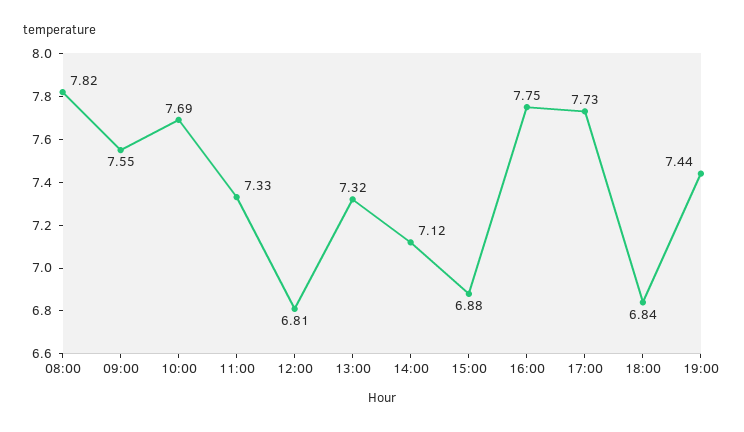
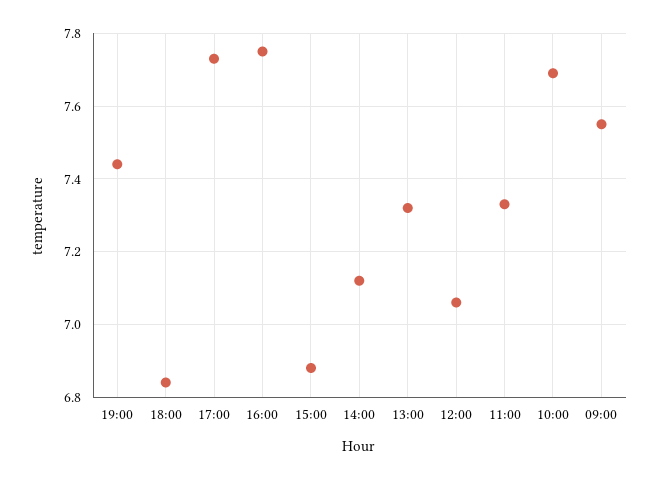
  {
-   "08:00": 7.82,
    "09:00": 7.55,
    "10:00": 7.69,
    "11:00": 7.33,
-   "12:00": 6.81,
+   "12:00": 7.05,
    "13:00": 7.32,
    "14:00": 7.12,
    "15:00": 6.88,
    "16:00": 7.75,
    "17:00": 7.73,
    "18:00": 6.84,
    "19:00": 7.44
  }

